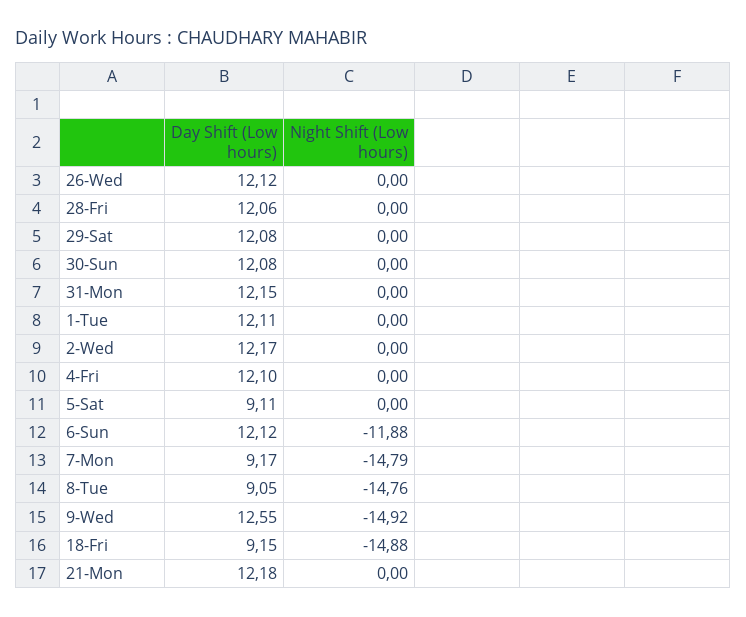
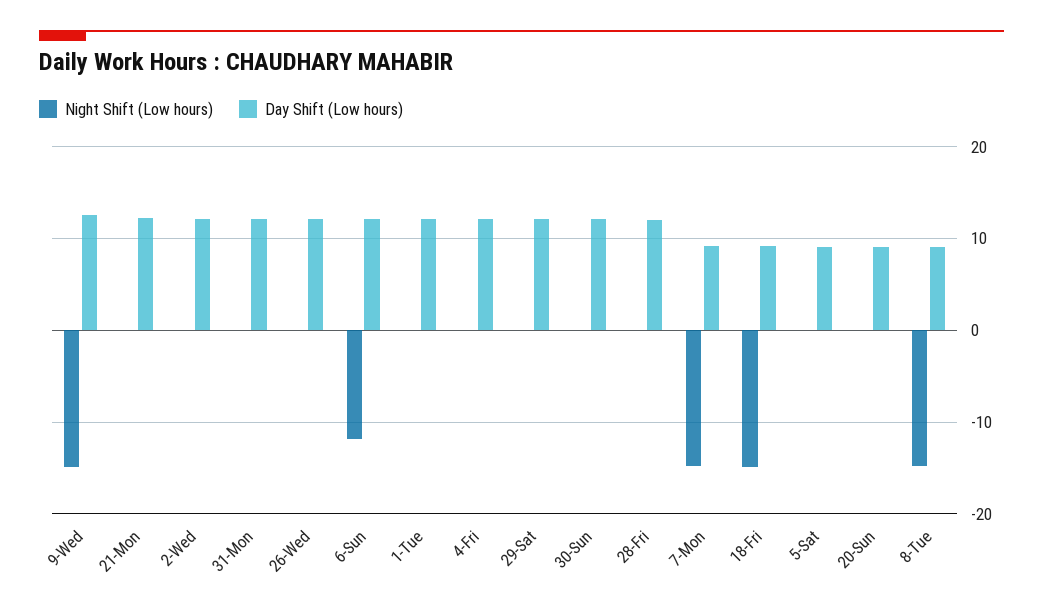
  {
    "Day Shift (Low hours)": {
      "26-Wed": 12.12,
      "28-Fri": 12.06,
      "29-Sat": 12.08,
      "30-Sun": 12.08,
      "31-Mon": 12.15,
      "1-Tue": 12.11,
      "2-Wed": 12.17,
      "4-Fri": 12.1,
      "5-Sat": 9.11,
      "6-Sun": 12.12,
      "7-Mon": 9.17,
      "8-Tue": 9.05,
      "9-Wed": 12.55,
      "18-Fri": 9.15,
-     "21-Mon": 12.18
+     "21-Mon": 12.18,
+     "20-Sun": 9
    },
    "Night Shift (Low hours)": {
      "26-Wed": 0,
      "28-Fri": 0,
      "29-Sat": 0,
      "30-Sun": 0,
      "31-Mon": 0,
      "1-Tue": 0,
      "2-Wed": 0,
      "4-Fri": 0,
      "5-Sat": 0,
      "6-Sun": -11.88,
      "7-Mon": -14.79,
      "8-Tue": -14.76,
      "9-Wed": -14.92,
      "18-Fri": -14.88,
-     "21-Mon": 0
+     "21-Mon": 0,
+     "20-Sun": 0
    }
  }

